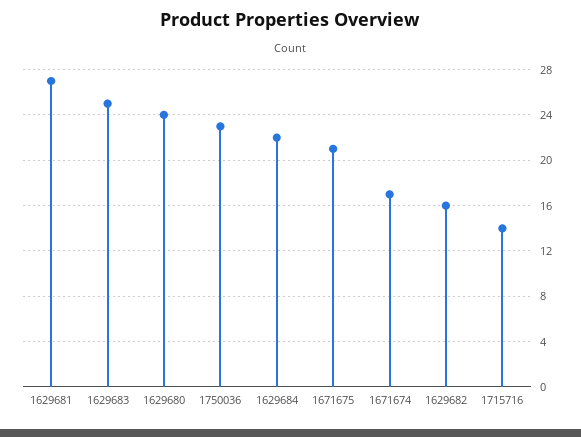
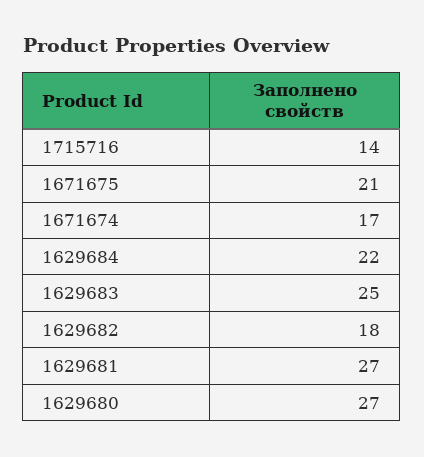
  {
    "1629681": 27,
    "1629683": 25,
-   "1629680": 24,
+   "1629680": 27,
-   "1750036": 23,
    "1629684": 22,
    "1671675": 21,
    "1671674": 17,
-   "1629682": 16,
+   "1629682": 18,
    "1715716": 14
  }

